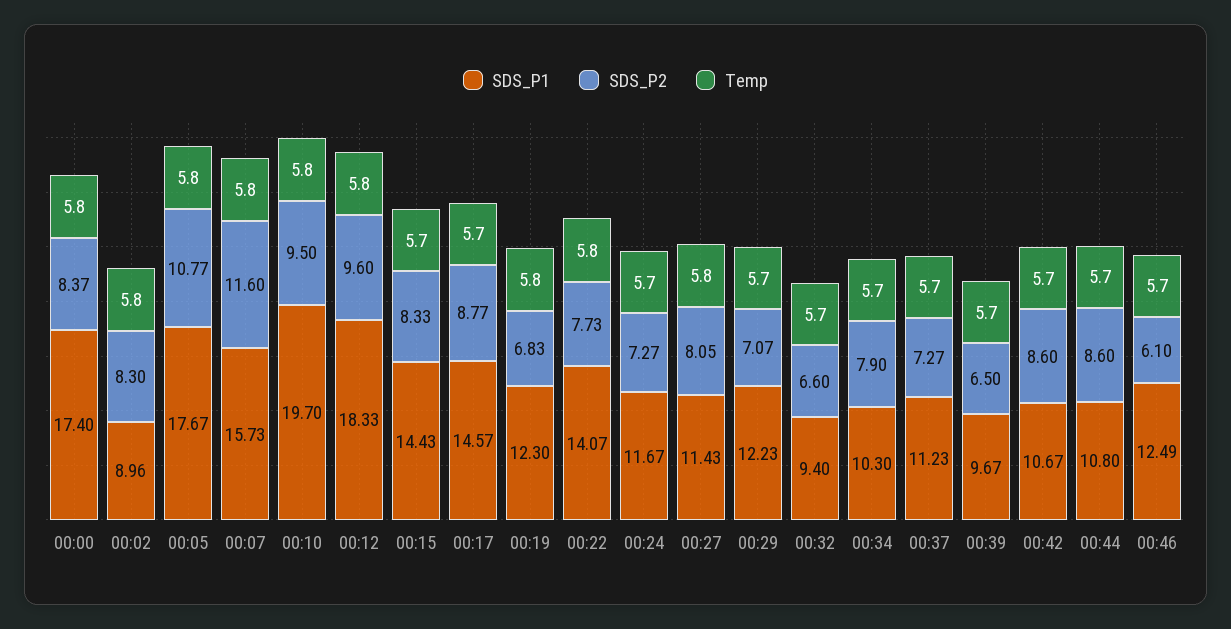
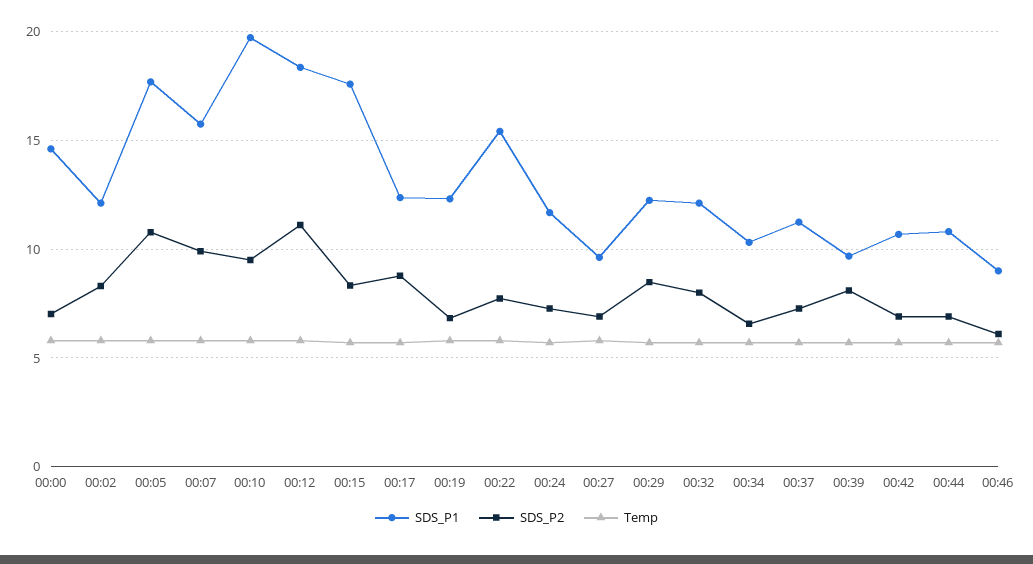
  {
    "SDS_P1": {
-     "00:00": 17.4,
+     "00:00": 14.5,
-     "00:02": 8.96,
+     "00:02": 12,
      "00:05": 17.67,
      "00:07": 15.73,
      "00:10": 19.7,
      "00:12": 18.33,
-     "00:15": 14.43,
+     "00:15": 17.5,
-     "00:17": 14.57,
+     "00:17": 12.5,
      "00:19": 12.3,
-     "00:22": 14.07,
+     "00:22": 15.5,
      "00:24": 11.67,
-     "00:27": 11.43,
+     "00:27": 9.5,
      "00:29": 12.23,
-     "00:32": 9.4,
+     "00:32": 12,
      "00:34": 10.3,
      "00:37": 11.23,
      "00:39": 9.67,
      "00:42": 10.67,
      "00:44": 10.8,
-     "00:46": 12.49
+     "00:46": 9
    },
    "SDS_P2": {
-     "00:00": 8.37,
+     "00:00": 7,
      "00:02": 8.3,
      "00:05": 10.77,
-     "00:07": 11.6,
+     "00:07": 10,
      "00:10": 9.5,
-     "00:12": 9.6,
+     "00:12": 11,
      "00:15": 8.33,
      "00:17": 8.77,
      "00:19": 6.83,
      "00:22": 7.73,
      "00:24": 7.27,
-     "00:27": 8.05,
+     "00:27": 7,
-     "00:29": 7.07,
+     "00:29": 8.5,
-     "00:32": 6.6,
+     "00:32": 8,
-     "00:34": 7.9,
+     "00:34": 6.5,
      "00:37": 7.27,
-     "00:39": 6.5,
+     "00:39": 8,
-     "00:42": 8.6,
+     "00:42": 7,
-     "00:44": 8.6,
+     "00:44": 7,
      "00:46": 6.1
    },
    "Temp": {
      "00:00": 5.8,
      "00:02": 5.8,
      "00:05": 5.8,
      "00:07": 5.8,
      "00:10": 5.8,
      "00:12": 5.8,
      "00:15": 5.7,
      "00:17": 5.7,
      "00:19": 5.8,
      "00:22": 5.8,
      "00:24": 5.7,
      "00:27": 5.8,
      "00:29": 5.7,
      "00:32": 5.7,
      "00:34": 5.7,
      "00:37": 5.7,
      "00:39": 5.7,
      "00:42": 5.7,
      "00:44": 5.7,
      "00:46": 5.7
    }
  }

